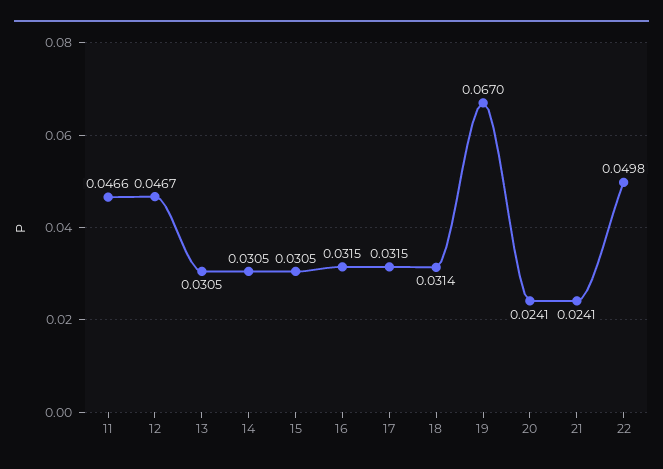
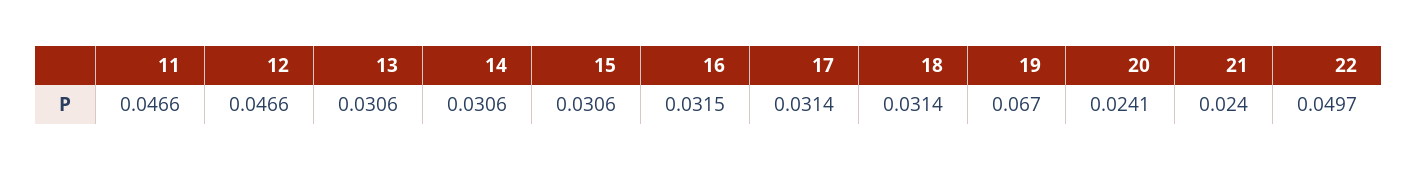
  {
    "11": 0.0466,
-   "12": 0.0467,
+   "12": 0.0466,
-   "13": 0.0305,
+   "13": 0.0306,
-   "14": 0.0305,
+   "14": 0.0306,
-   "15": 0.0305,
+   "15": 0.0306,
    "16": 0.0315,
-   "17": 0.0315,
+   "17": 0.0314,
    "18": 0.0314,
    "19": 0.067,
    "20": 0.0241,
-   "21": 0.0241,
+   "21": 0.024,
-   "22": 0.0498
+   "22": 0.0497
  }

